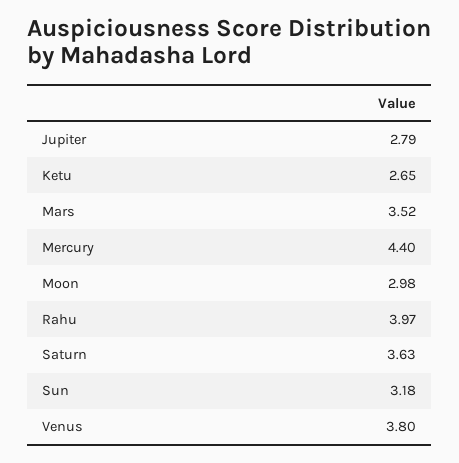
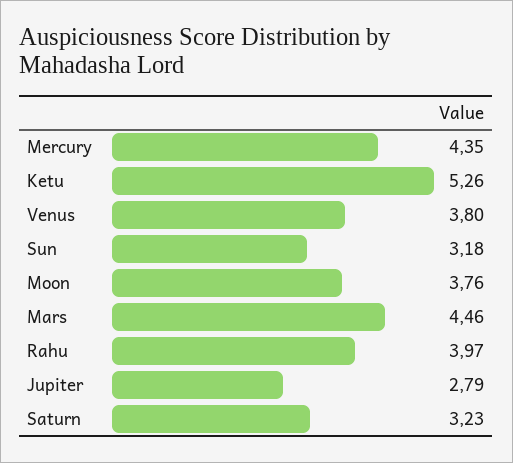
  {
    "Jupiter": 2.79,
-   "Ketu": 2.65,
+   "Ketu": 5.26,
-   "Mars": 3.52,
+   "Mars": 4.46,
-   "Mercury": 4.4,
+   "Mercury": 4.35,
-   "Moon": 2.98,
+   "Moon": 3.76,
    "Rahu": 3.97,
-   "Saturn": 3.63,
+   "Saturn": 3.23,
    "Sun": 3.18,
    "Venus": 3.8
  }

